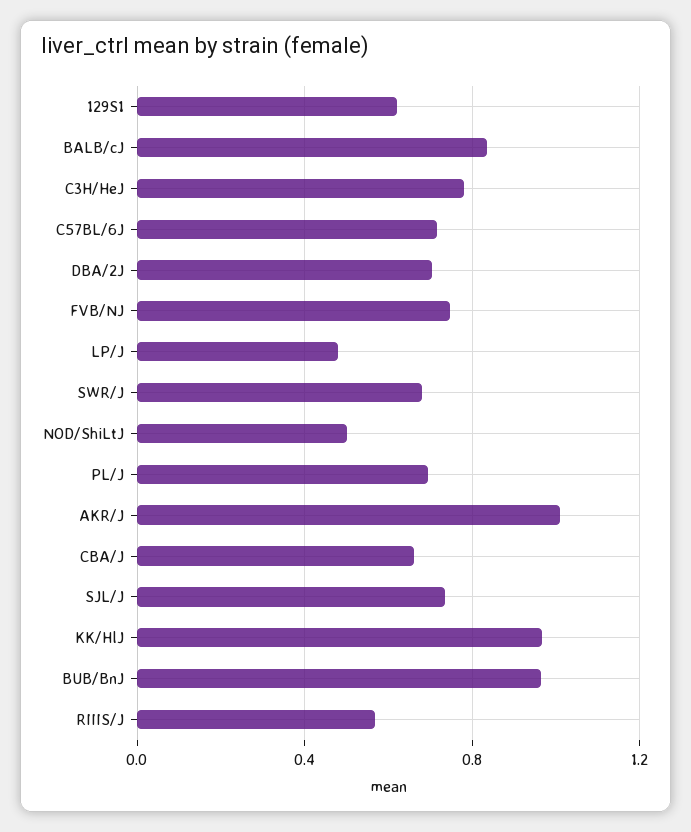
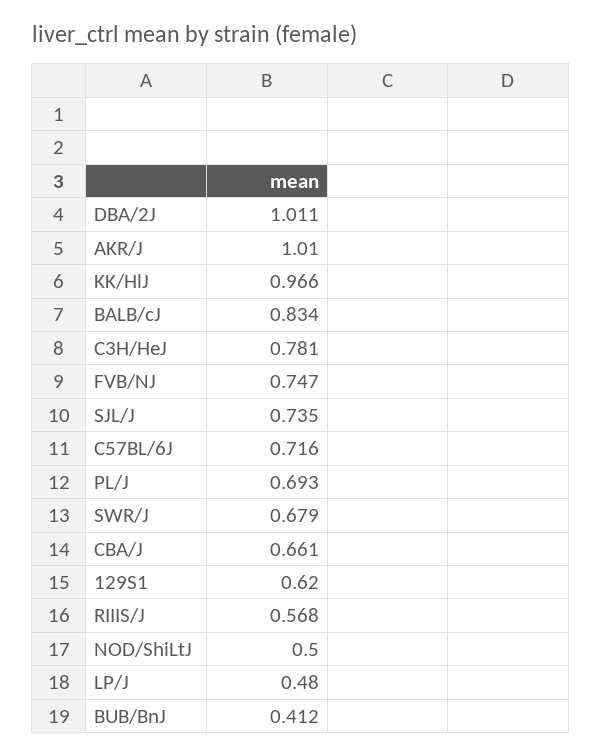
  {
    "129S1": 0.62,
    "BALB/cJ": 0.834,
    "C3H/HeJ": 0.781,
    "C57BL/6J": 0.716,
-   "DBA/2J": 0.7,
+   "DBA/2J": 1.011,
    "FVB/NJ": 0.747,
    "LP/J": 0.48,
    "SWR/J": 0.679,
    "NOD/ShiLtJ": 0.5,
    "PL/J": 0.693,
    "AKR/J": 1.01,
    "CBA/J": 0.661,
    "SJL/J": 0.735,
    "KK/HlJ": 0.966,
-   "BUB/BnJ": 0.95,
+   "BUB/BnJ": 0.412,
    "RIIIS/J": 0.568
  }

